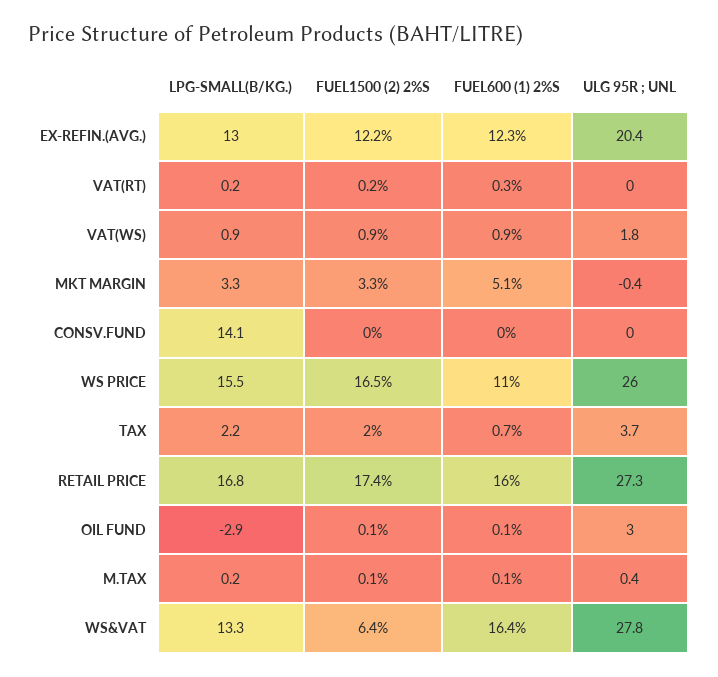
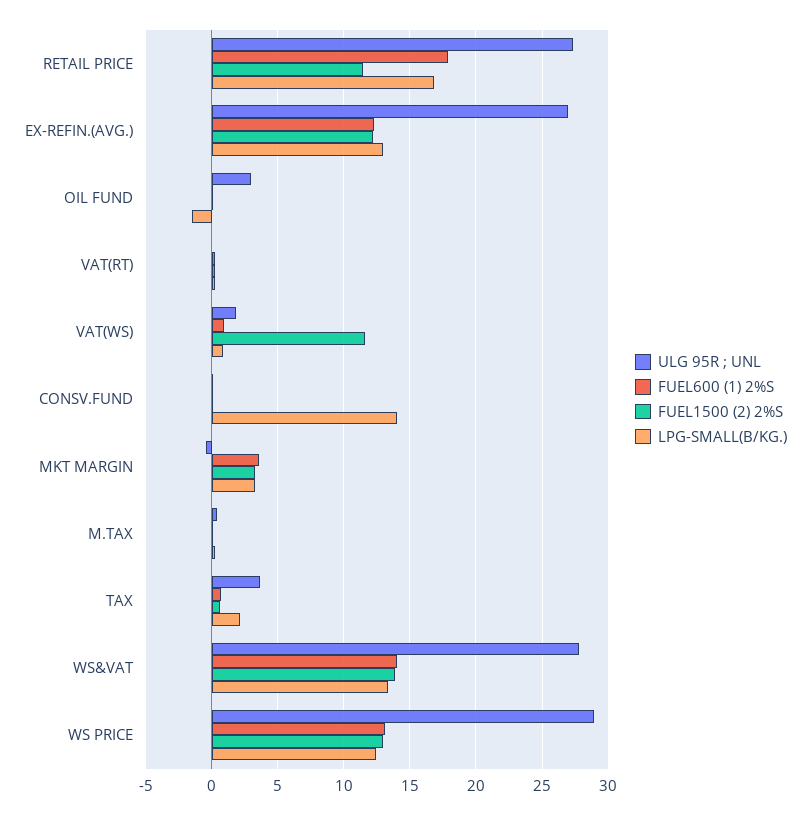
  {
    "LPG-SMALL(B/KG.)": {
      "EX-REFIN.(AVG.)": 13,
      "VAT(RT)": 0.2,
      "VAT(WS)": 0.9,
      "MKT MARGIN": 3.3,
      "CONSV.FUND": 14.1,
-     "WS PRICE": 15.5,
+     "WS PRICE": 12.5,
      "TAX": 2.2,
      "RETAIL PRICE": 16.8,
-     "OIL FUND": -2.9,
+     "OIL FUND": -1.5,
      "M.TAX": 0.2,
      "WS&VAT": 13.3
    },
    "FUEL1500 (2) 2%S": {
      "EX-REFIN.(AVG.)": 12.2,
      "VAT(RT)": 0.2,
-     "VAT(WS)": 0.9,
+     "VAT(WS)": 11.5,
      "MKT MARGIN": 3.3,
      "CONSV.FUND": 0,
-     "WS PRICE": 16.5,
+     "WS PRICE": 13,
-     "TAX": 2,
+     "TAX": 0.5,
-     "RETAIL PRICE": 17.4,
+     "RETAIL PRICE": 11.5,
      "OIL FUND": 0.1,
      "M.TAX": 0.1,
-     "WS&VAT": 6.4
+     "WS&VAT": 14
    },
    "FUEL600 (1) 2%S": {
      "EX-REFIN.(AVG.)": 12.3,
      "VAT(RT)": 0.3,
      "VAT(WS)": 0.9,
-     "MKT MARGIN": 5.1,
+     "MKT MARGIN": 3.5,
      "CONSV.FUND": 0,
-     "WS PRICE": 11,
+     "WS PRICE": 13,
      "TAX": 0.7,
-     "RETAIL PRICE": 16,
+     "RETAIL PRICE": 18,
      "OIL FUND": 0.1,
      "M.TAX": 0.1,
-     "WS&VAT": 16.4
+     "WS&VAT": 14
    },
    "ULG 95R ; UNL": {
-     "EX-REFIN.(AVG.)": 20.4,
+     "EX-REFIN.(AVG.)": 27,
      "VAT(RT)": 0,
      "VAT(WS)": 1.8,
      "MKT MARGIN": -0.4,
      "CONSV.FUND": 0,
-     "WS PRICE": 26,
+     "WS PRICE": 29,
      "TAX": 3.7,
      "RETAIL PRICE": 27.3,
      "OIL FUND": 3,
      "M.TAX": 0.4,
      "WS&VAT": 27.8
    }
  }

